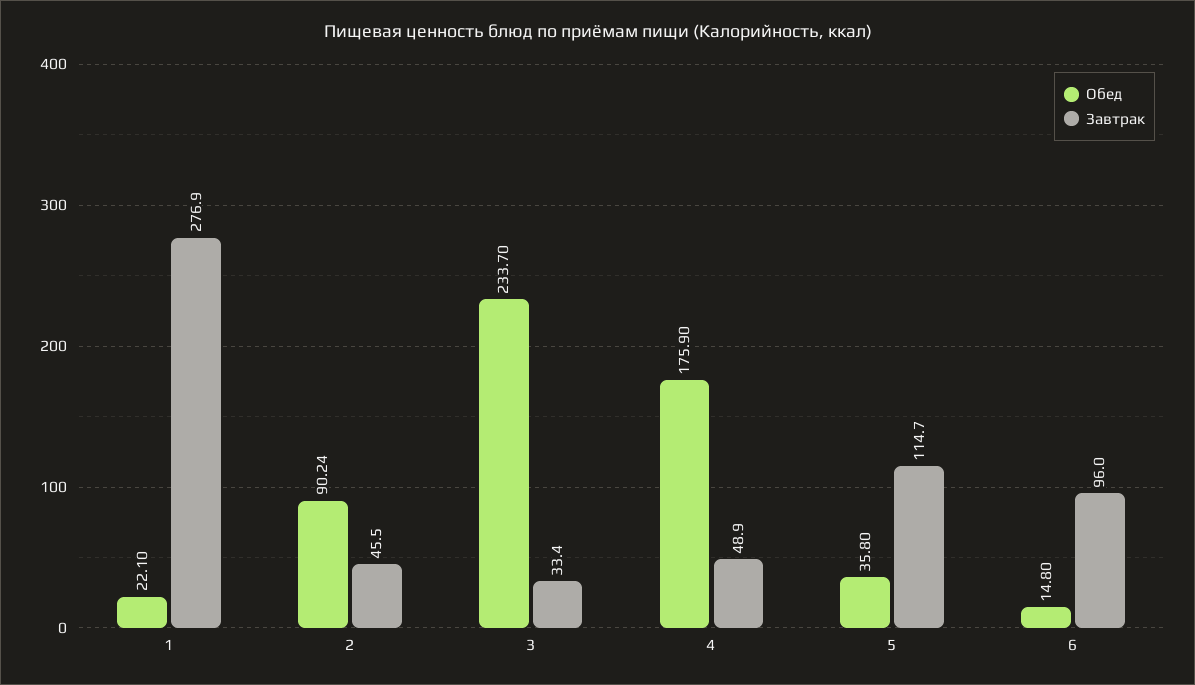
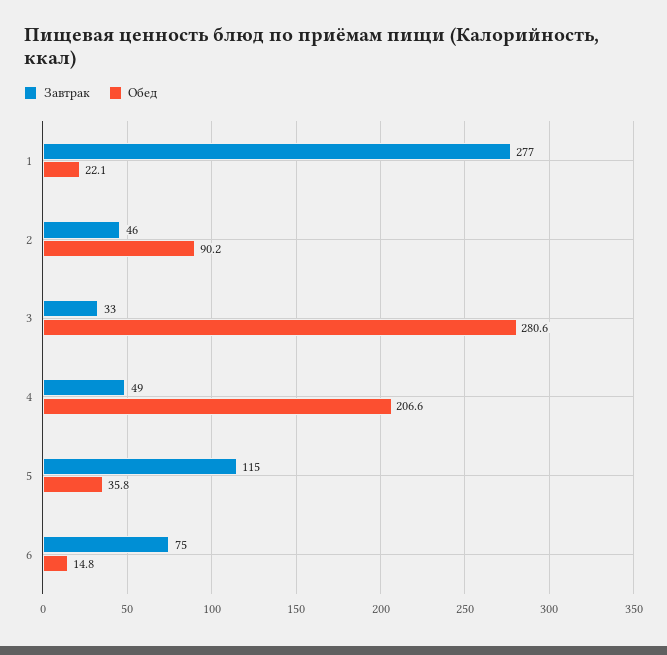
  {
    "Обед": {
      "1": 22.1,
      "2": 90.24,
-     "3": 233.7,
+     "3": 280.6,
-     "4": 175.9,
+     "4": 206.6,
      "5": 35.8,
      "6": 14.8
    },
    "Завтрак": {
      "1": 276.9,
      "2": 45.5,
      "3": 33.4,
      "4": 48.9,
      "5": 114.7,
-     "6": 96
+     "6": 75
    }
  }

